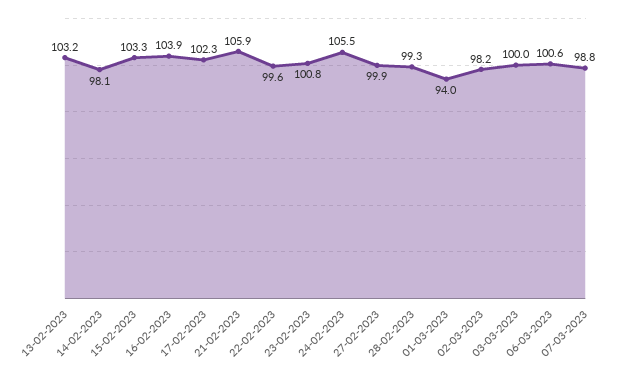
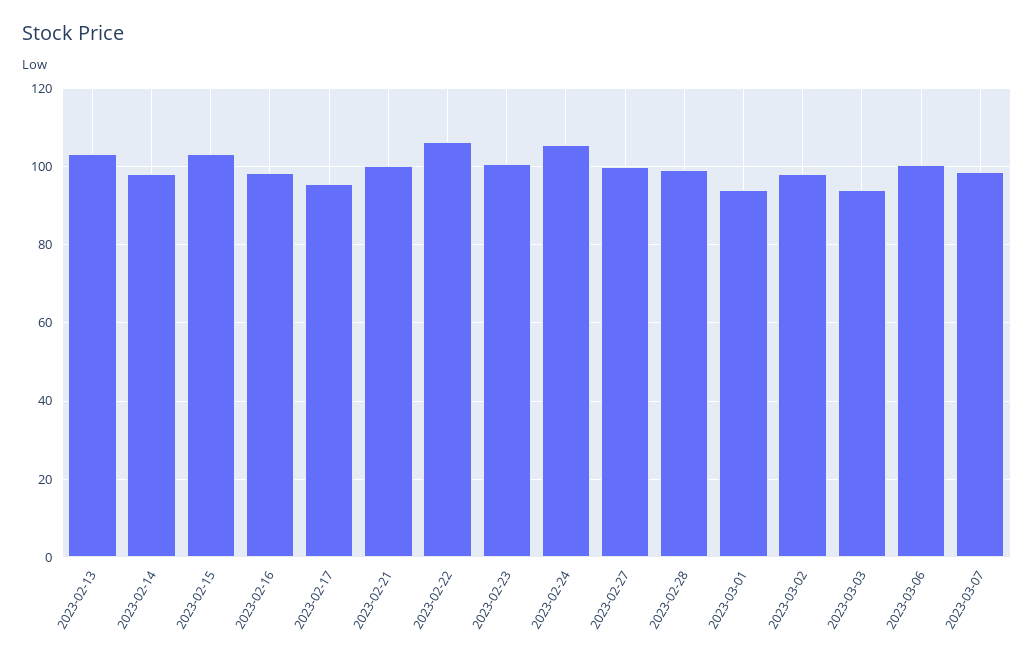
  {
    "13-02-2023": 103.2,
    "14-02-2023": 98.1,
    "15-02-2023": 103.3,
-   "16-02-2023": 103.9,
+   "16-02-2023": 98,
-   "17-02-2023": 102.3,
+   "17-02-2023": 96,
-   "21-02-2023": 105.9,
+   "21-02-2023": 100,
-   "22-02-2023": 99.6,
+   "22-02-2023": 106,
    "23-02-2023": 100.8,
    "24-02-2023": 105.5,
    "27-02-2023": 99.9,
    "28-02-2023": 99.3,
    "01-03-2023": 94,
    "02-03-2023": 98.2,
-   "03-03-2023": 100,
+   "03-03-2023": 94,
    "06-03-2023": 100.6,
    "07-03-2023": 98.8
  }

